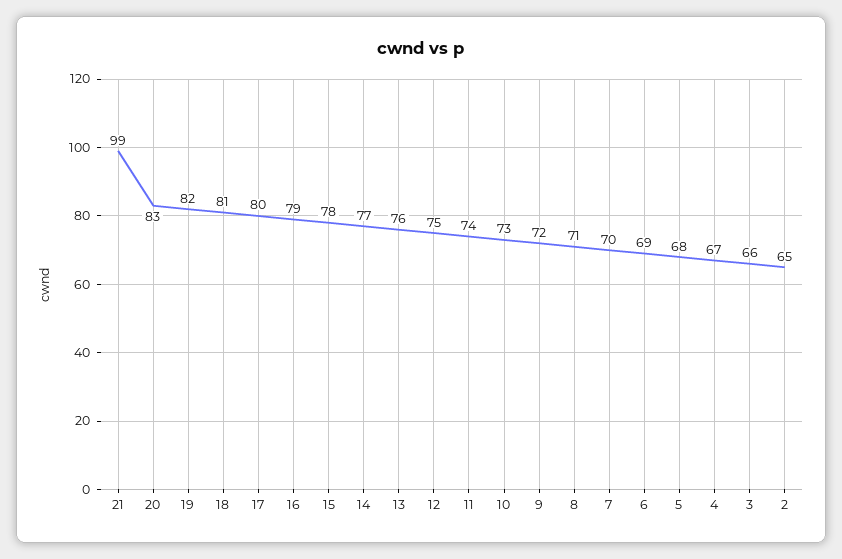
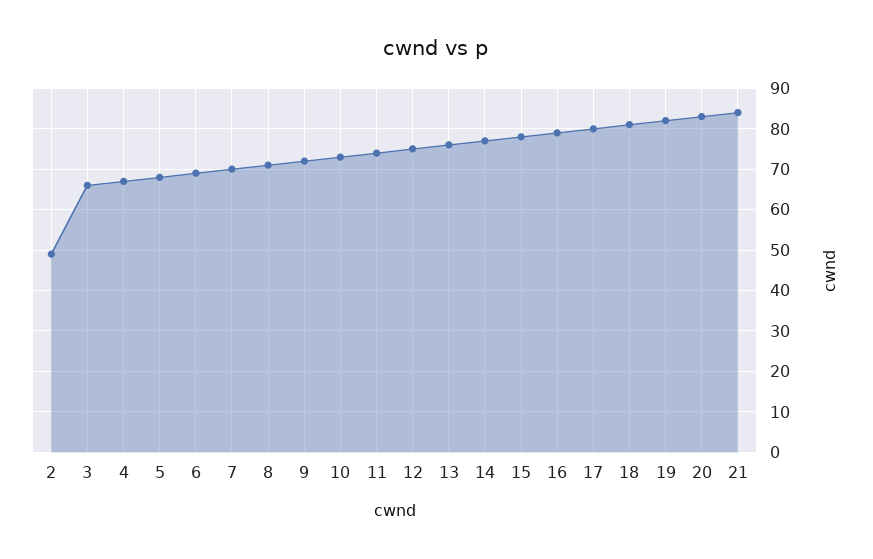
  {
-   "21": 99,
+   "21": 85,
    "20": 83,
    "19": 82,
    "18": 81,
    "17": 80,
    "16": 79,
    "15": 78,
    "14": 77,
    "13": 76,
    "12": 75,
    "11": 74,
    "10": 73,
    "9": 72,
    "8": 71,
    "7": 70,
    "6": 69,
    "5": 68,
    "4": 67,
    "3": 66,
-   "2": 65
+   "2": 50
  }

